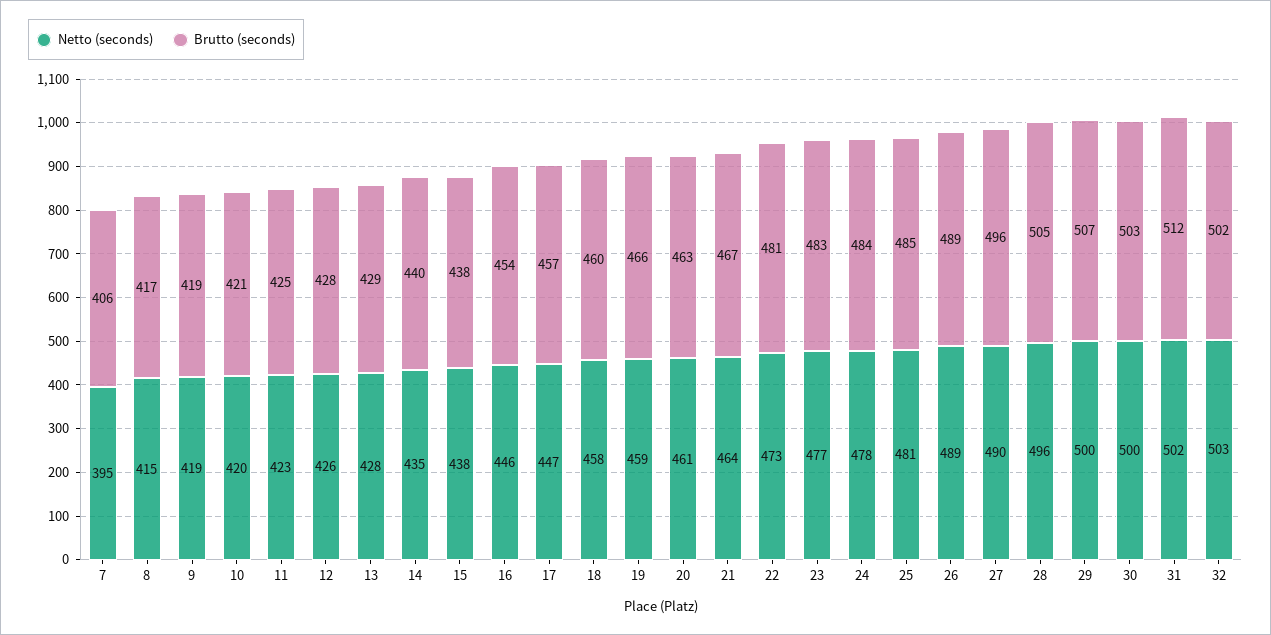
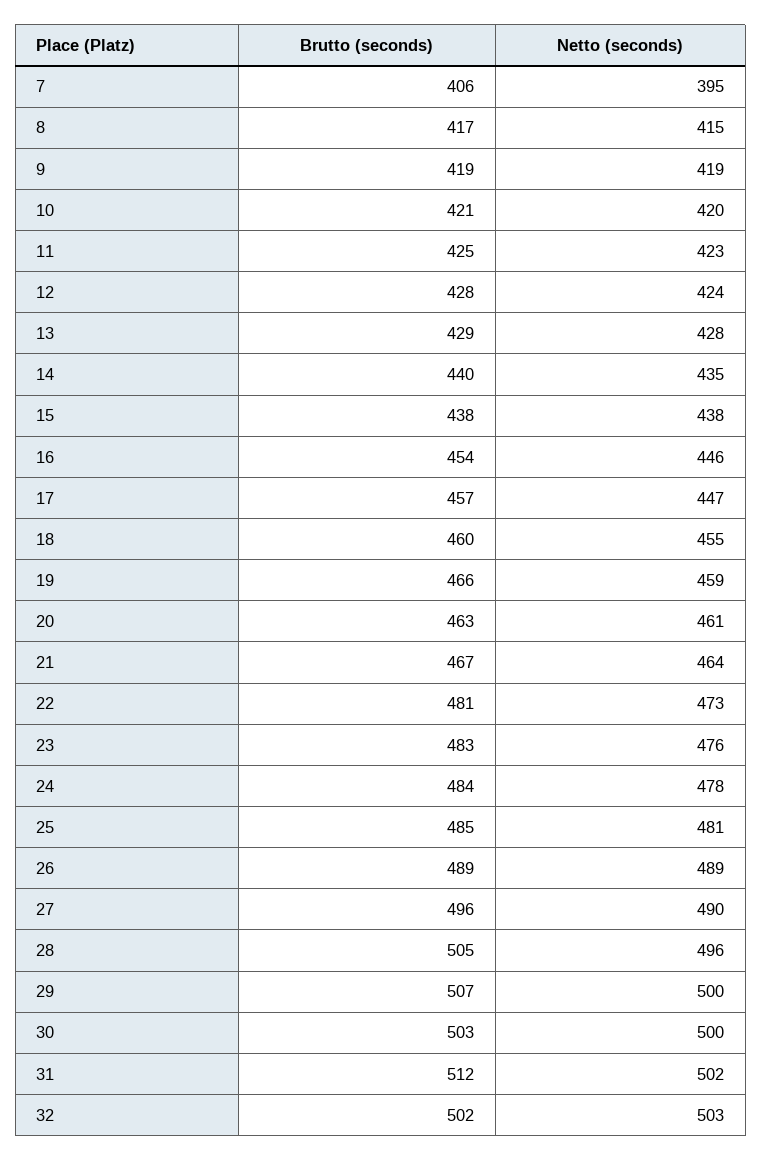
  {
    "Netto (seconds)": {
      "7": 395,
      "8": 415,
      "9": 419,
      "10": 420,
      "11": 423,
-     "12": 426,
+     "12": 424,
      "13": 428,
      "14": 435,
      "15": 438,
      "16": 446,
      "17": 447,
-     "18": 458,
+     "18": 455,
      "19": 459,
      "20": 461,
      "21": 464,
      "22": 473,
-     "23": 477,
+     "23": 476,
      "24": 478,
      "25": 481,
      "26": 489,
      "27": 490,
      "28": 496,
      "29": 500,
      "30": 500,
      "31": 502,
      "32": 503
    },
    "Brutto (seconds)": {
      "7": 406,
      "8": 417,
      "9": 419,
      "10": 421,
      "11": 425,
      "12": 428,
      "13": 429,
      "14": 440,
      "15": 438,
      "16": 454,
      "17": 457,
      "18": 460,
      "19": 466,
      "20": 463,
      "21": 467,
      "22": 481,
      "23": 483,
      "24": 484,
      "25": 485,
      "26": 489,
      "27": 496,
      "28": 505,
      "29": 507,
      "30": 503,
      "31": 512,
      "32": 502
    }
  }

